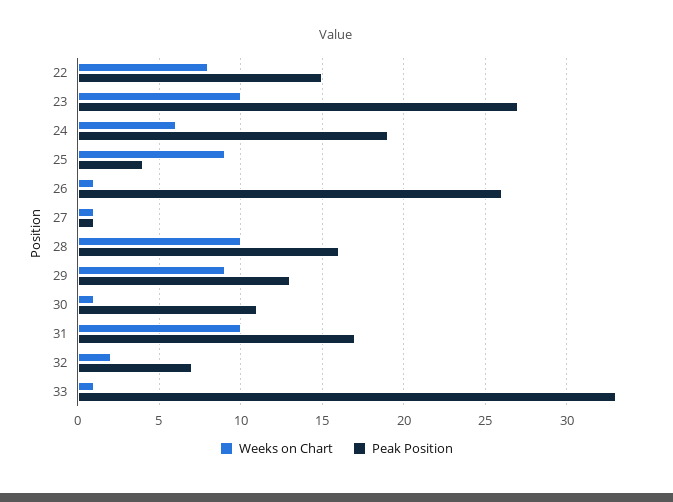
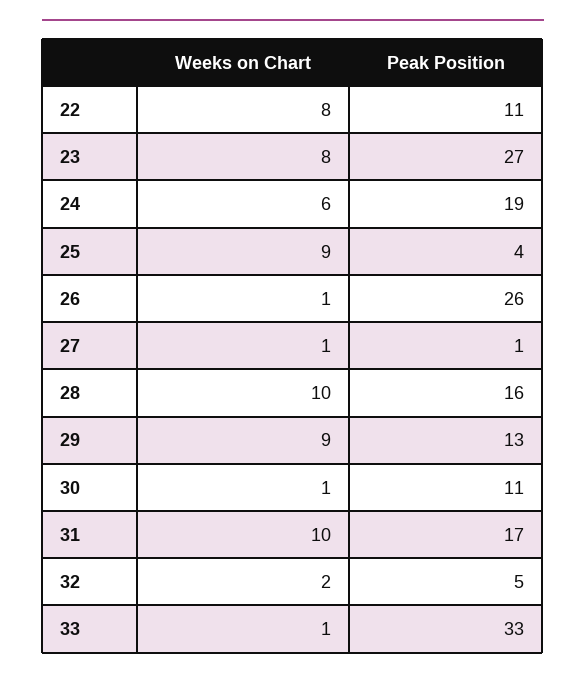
  {
    "Weeks on Chart": {
      "22": 8,
-     "23": 10,
+     "23": 8,
      "24": 6,
      "25": 9,
      "26": 1,
      "27": 1,
      "28": 10,
      "29": 9,
      "30": 1,
      "31": 10,
      "32": 2,
      "33": 1
    },
    "Peak Position": {
-     "22": 15,
+     "22": 11,
      "23": 27,
      "24": 19,
      "25": 4,
      "26": 26,
      "27": 1,
      "28": 16,
      "29": 13,
      "30": 11,
      "31": 17,
-     "32": 7,
+     "32": 5,
      "33": 33
    }
  }

